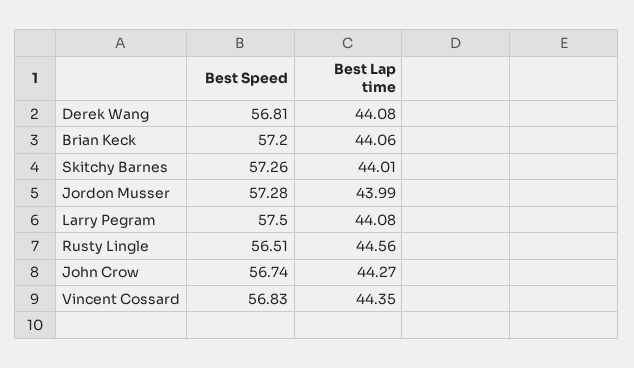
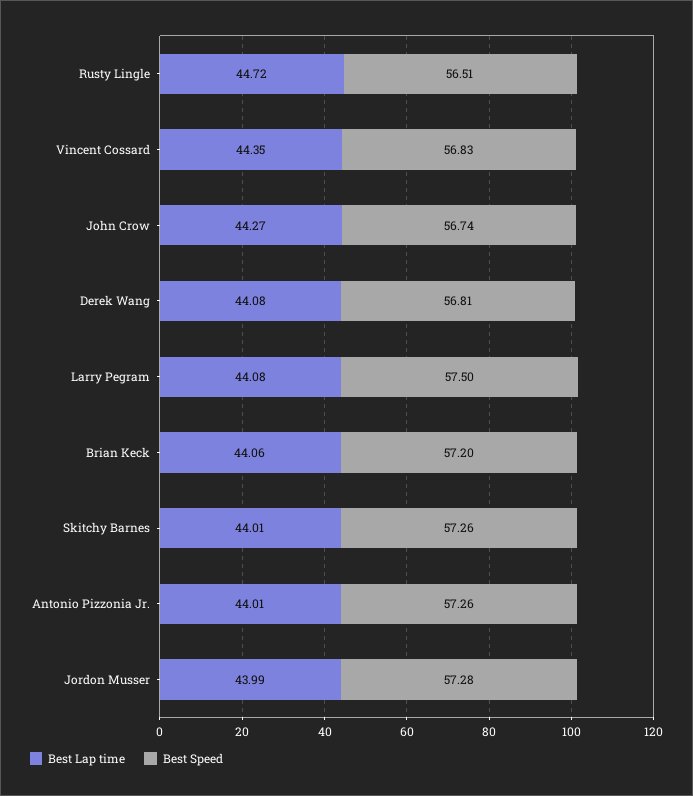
  {
    "Best Speed": {
      "Derek Wang": 56.81,
      "Brian Keck": 57.2,
      "Skitchy Barnes": 57.26,
      "Jordon Musser": 57.28,
      "Larry Pegram": 57.5,
      "Rusty Lingle": 56.51,
      "John Crow": 56.74,
-     "Vincent Cossard": 56.83
+     "Vincent Cossard": 56.83,
+     "Antonio Pizzonia Jr.": 57.26
    },
    "Best Lap time": {
      "Derek Wang": 44.08,
      "Brian Keck": 44.06,
      "Skitchy Barnes": 44.01,
      "Jordon Musser": 43.99,
      "Larry Pegram": 44.08,
-     "Rusty Lingle": 44.56,
+     "Rusty Lingle": 44.72,
      "John Crow": 44.27,
-     "Vincent Cossard": 44.35
+     "Vincent Cossard": 44.35,
+     "Antonio Pizzonia Jr.": 44.01
    }
  }

